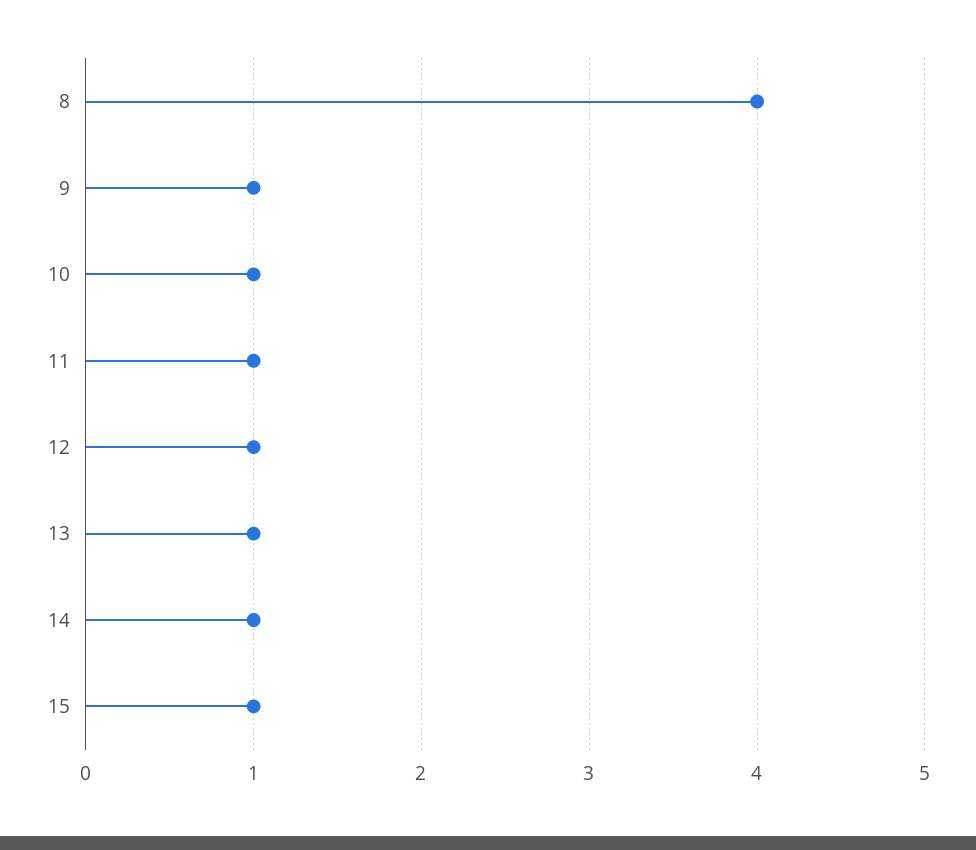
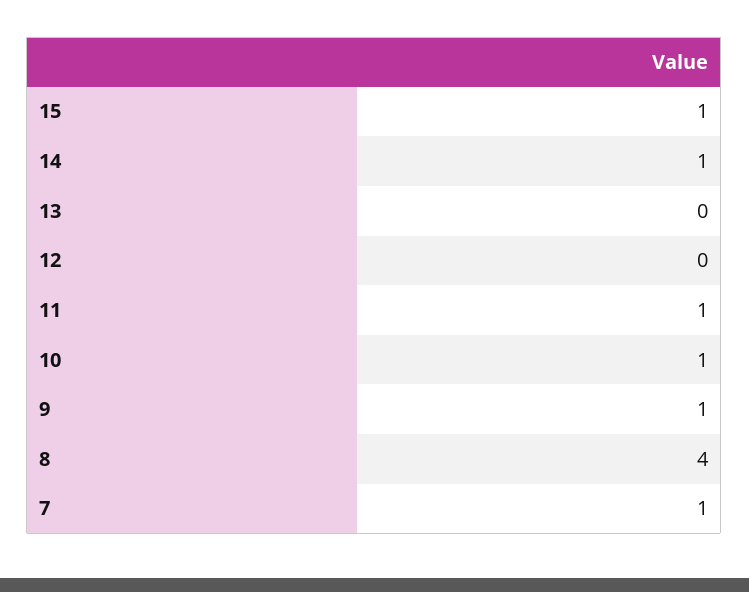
  {
    "8": 4,
    "9": 1,
    "10": 1,
    "11": 1,
-   "12": 1,
+   "12": 0,
-   "13": 1,
+   "13": 0,
    "14": 1,
-   "15": 1
+   "15": 1,
+   "7": 1
  }

